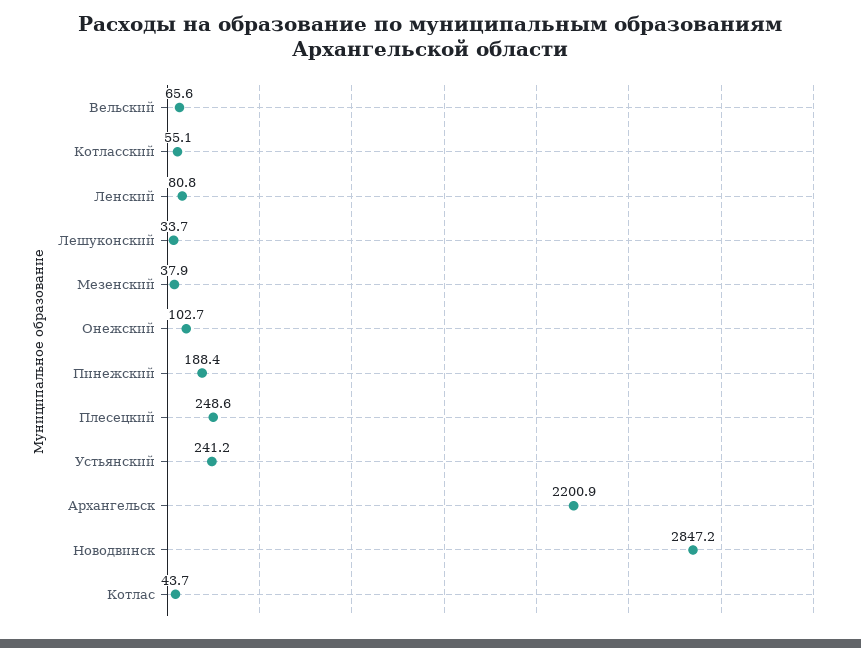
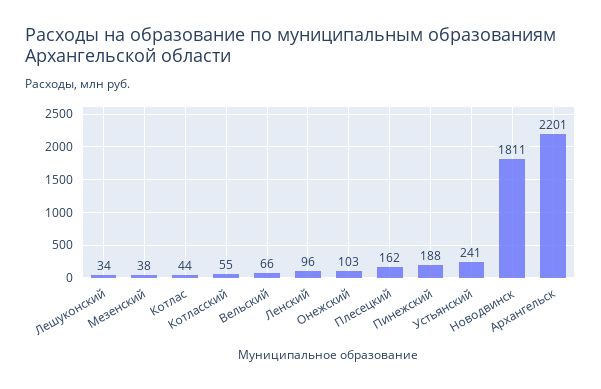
  {
    "Вельский": 65.6,
    "Котласский": 55.1,
-   "Ленский": 80.8,
+   "Ленский": 96,
    "Лешуконский": 33.7,
    "Мезенский": 37.9,
    "Онежский": 102.7,
    "Пинежский": 188.4,
-   "Плесецкий": 248.6,
+   "Плесецкий": 162,
    "Устьянский": 241.2,
    "Архангельск": 2200.9,
-   "Новодвинск": 2847.2,
+   "Новодвинск": 1811,
    "Котлас": 43.7
  }

